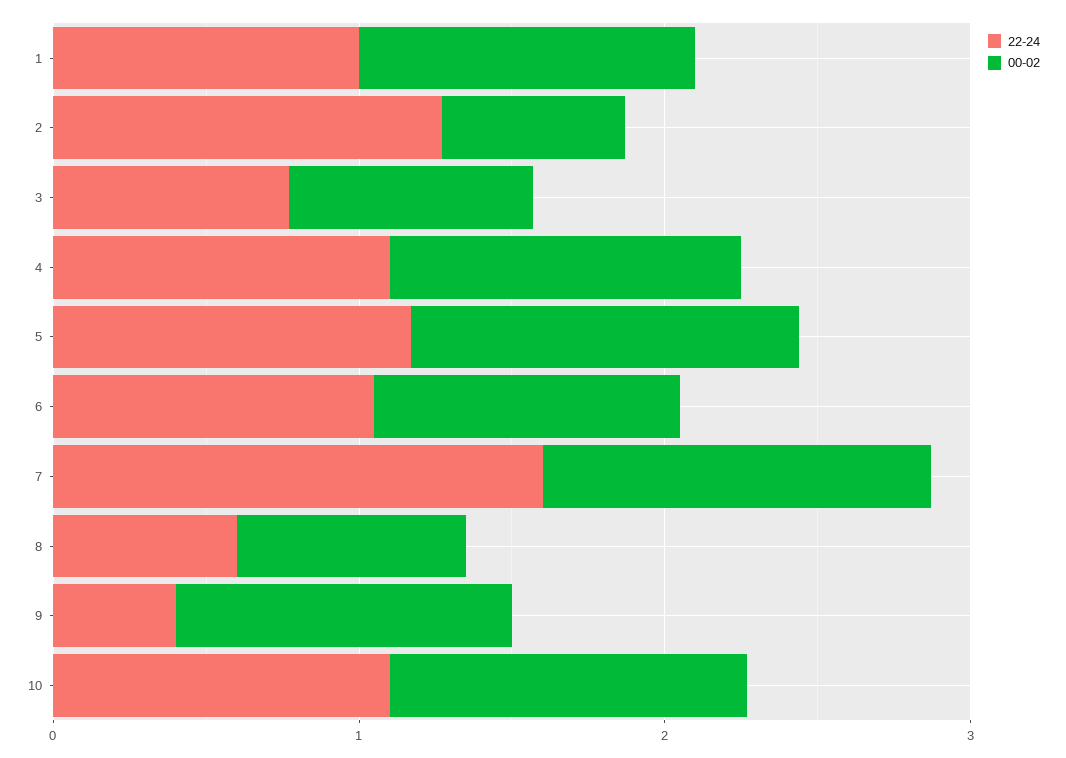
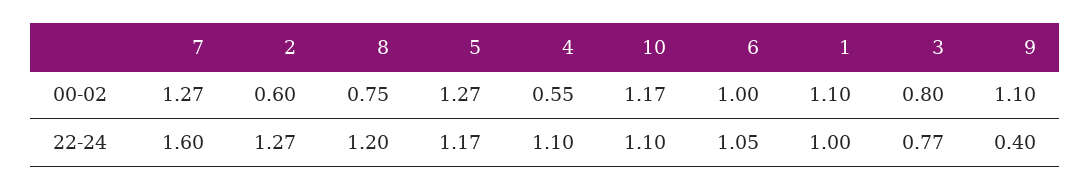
  {
    "22-24": {
      "1": 1,
      "2": 1.27,
      "3": 0.77,
      "4": 1.1,
      "5": 1.17,
      "6": 1.05,
      "7": 1.6,
-     "8": 0.6,
+     "8": 1.2,
      "9": 0.4,
      "10": 1.1
    },
    "00-02": {
      "1": 1.1,
      "2": 0.6,
      "3": 0.8,
-     "4": 1.2,
+     "4": 0.55,
      "5": 1.27,
      "6": 1,
      "7": 1.27,
      "8": 0.75,
      "9": 1.1,
      "10": 1.17
    }
  }

